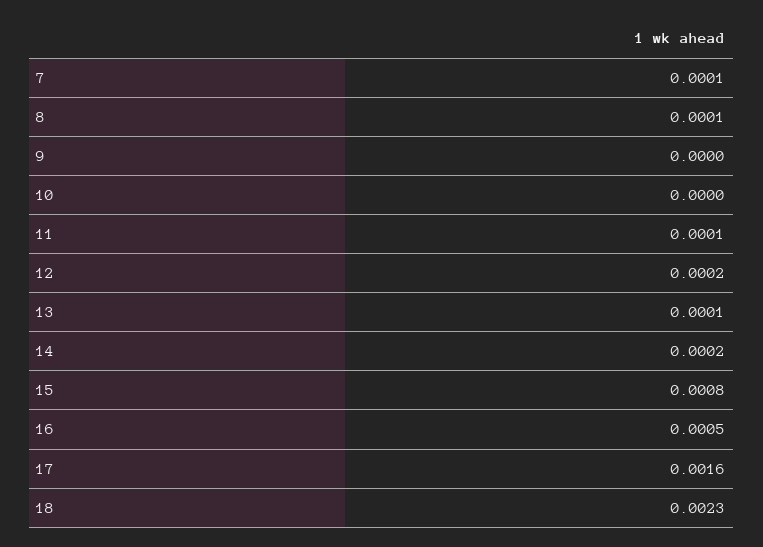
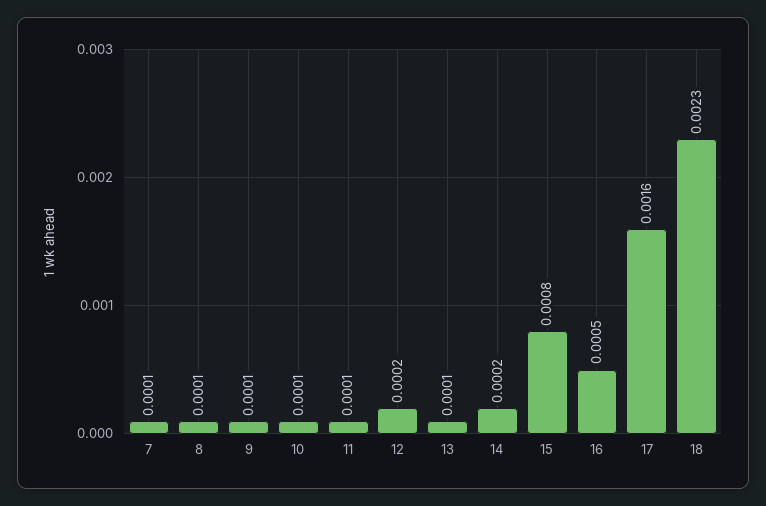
  {
    "7": 0.0001,
    "8": 0.0001,
-   "9": 0,
+   "9": 0.0001,
-   "10": 0,
+   "10": 0.0001,
    "11": 0.0001,
    "12": 0.0002,
    "13": 0.0001,
    "14": 0.0002,
    "15": 0.0008,
    "16": 0.0005,
    "17": 0.0016,
    "18": 0.0023
  }

